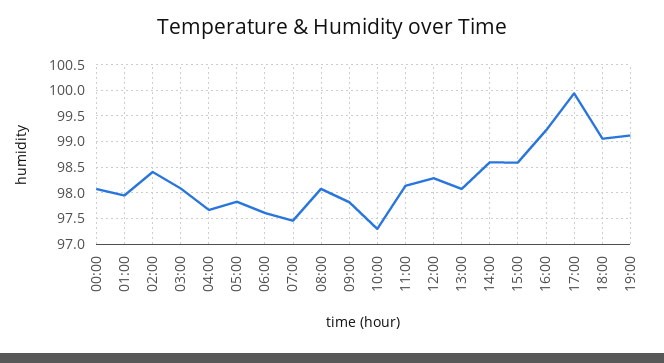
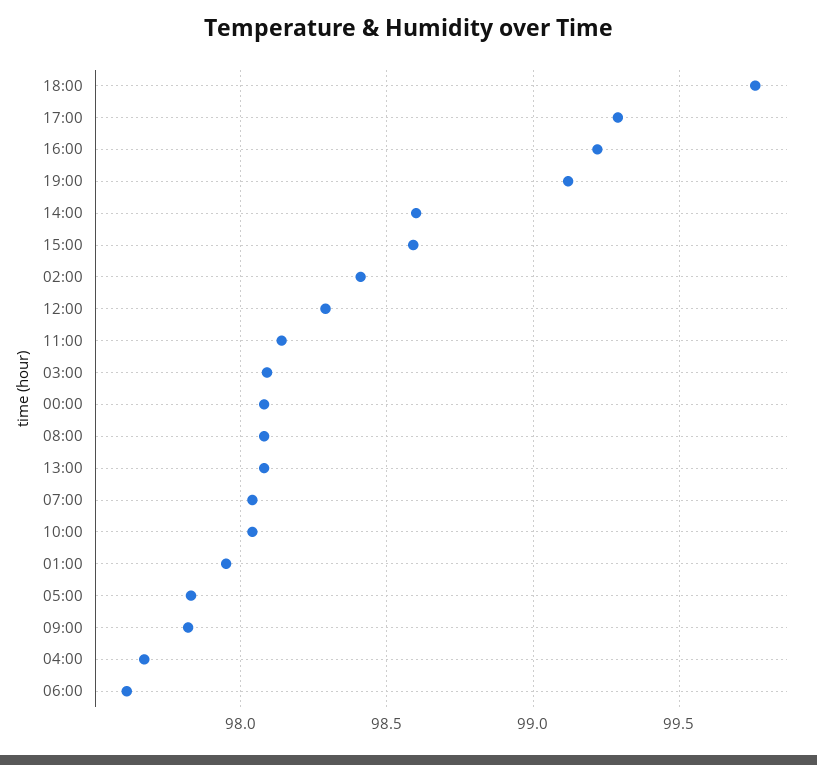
  {
    "00:00": 98.1,
    "01:00": 97.95,
    "02:00": 98.4,
    "03:00": 98.1,
    "04:00": 97.65,
    "05:00": 97.85,
    "06:00": 97.6,
-   "07:00": 97.5,
+   "07:00": 98.05,
    "08:00": 98.1,
    "09:00": 97.8,
-   "10:00": 97.25,
+   "10:00": 98.05,
    "11:00": 98.15,
    "12:00": 98.3,
    "13:00": 98.1,
    "14:00": 98.6,
    "15:00": 98.6,
    "16:00": 99.2,
-   "17:00": 100,
+   "17:00": 99.3,
-   "18:00": 99,
+   "18:00": 99.75,
    "19:00": 99.1
  }

